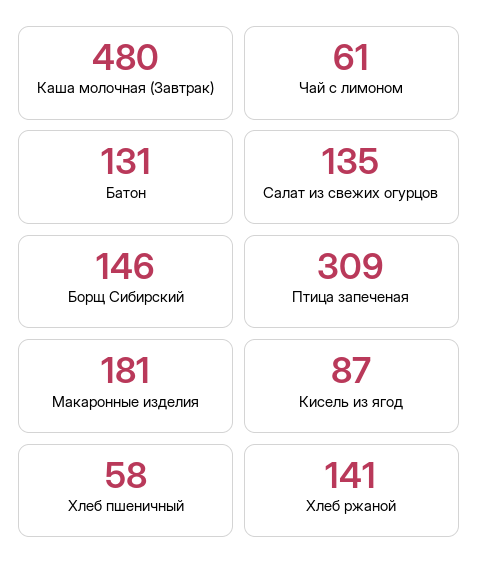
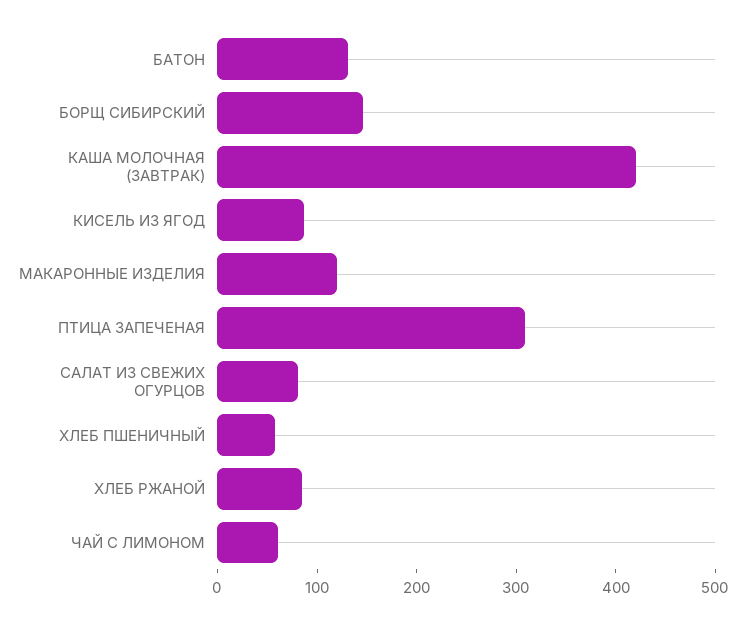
  {
-   "Каша молочная (Завтрак)": 480,
+   "Каша молочная (Завтрак)": 420,
    "Чай с лимоном": 61,
    "Батон": 131,
-   "Салат из свежих огурцов": 135,
+   "Салат из свежих огурцов": 80,
    "Борщ Сибирский": 146,
    "Птица запеченая": 309,
-   "Макаронные изделия": 181,
+   "Макаронные изделия": 120,
    "Кисель из ягод": 87,
    "Хлеб пшеничный": 58,
-   "Хлеб ржаной": 141
+   "Хлеб ржаной": 80
  }

